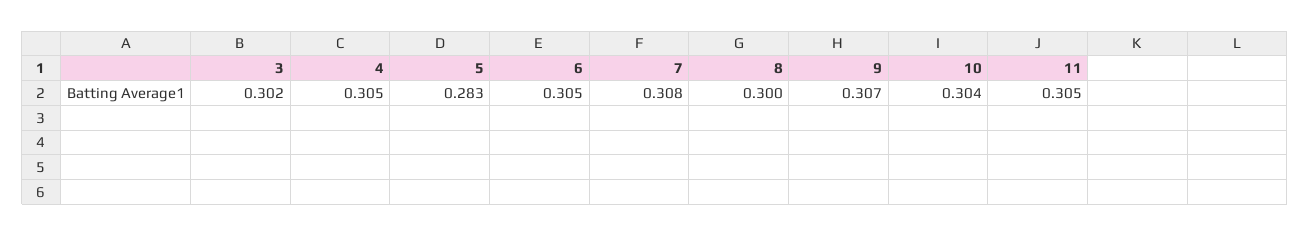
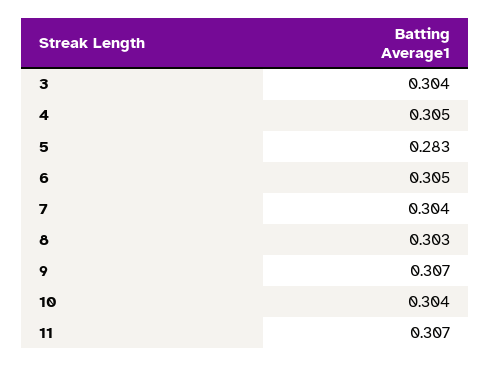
  {
-   "3": 0.302,
+   "3": 0.304,
    "4": 0.305,
    "5": 0.283,
    "6": 0.305,
-   "7": 0.308,
+   "7": 0.304,
-   "8": 0.3,
+   "8": 0.303,
    "9": 0.307,
    "10": 0.304,
-   "11": 0.305
+   "11": 0.307
  }

